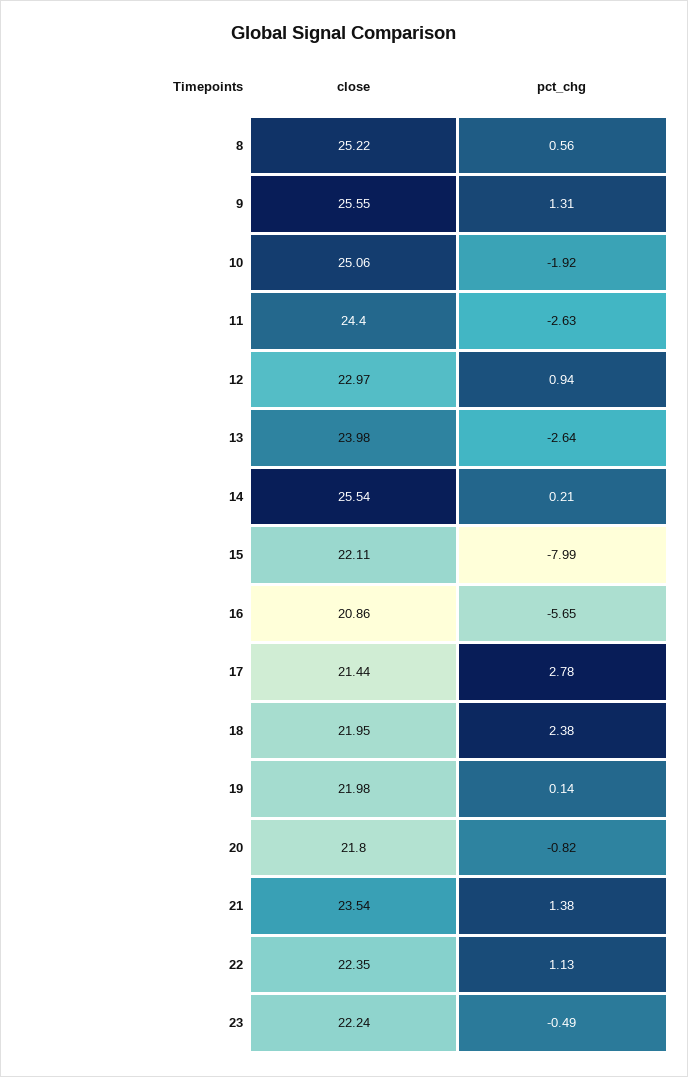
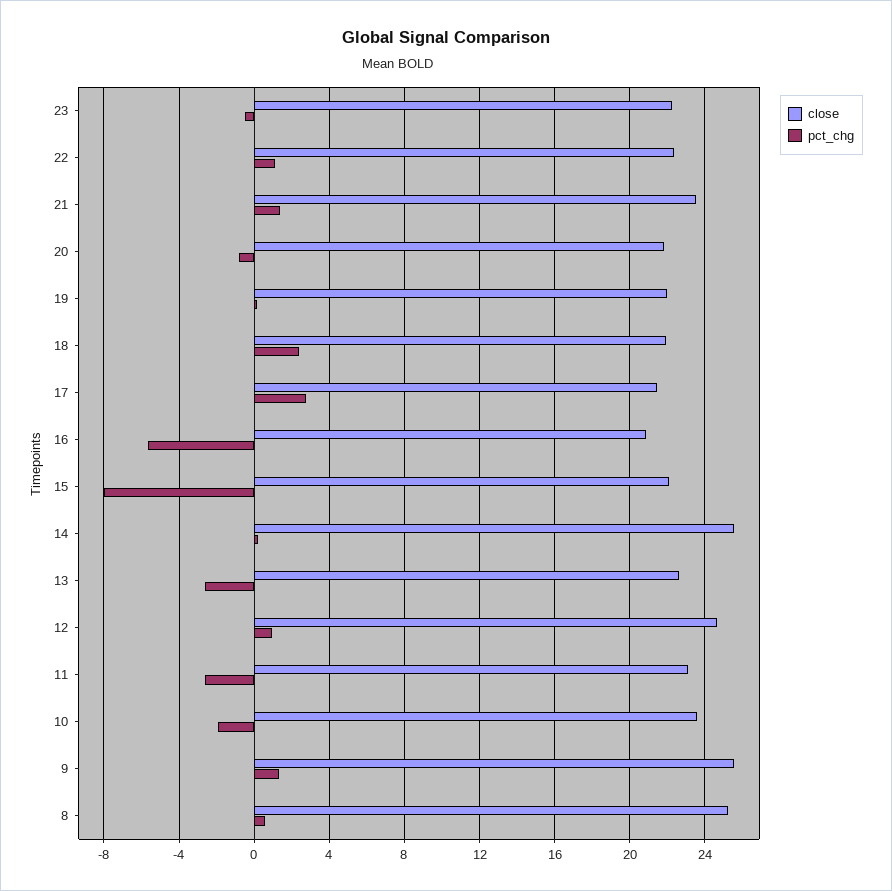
  {
    "close": {
      "8": 25.22,
      "9": 25.55,
-     "10": 25.06,
+     "10": 23.5,
-     "11": 24.4,
+     "11": 23,
-     "12": 22.97,
+     "12": 24.5,
-     "13": 23.98,
+     "13": 22.5,
      "14": 25.54,
      "15": 22.11,
      "16": 20.86,
      "17": 21.44,
      "18": 21.95,
      "19": 21.98,
      "20": 21.8,
      "21": 23.54,
      "22": 22.35,
      "23": 22.24
    },
    "pct_chg": {
      "8": 0.56,
      "9": 1.31,
      "10": -1.92,
      "11": -2.63,
      "12": 0.94,
      "13": -2.64,
      "14": 0.21,
      "15": -7.99,
      "16": -5.65,
      "17": 2.78,
      "18": 2.38,
      "19": 0.14,
      "20": -0.82,
      "21": 1.38,
      "22": 1.13,
      "23": -0.49
    }
  }

